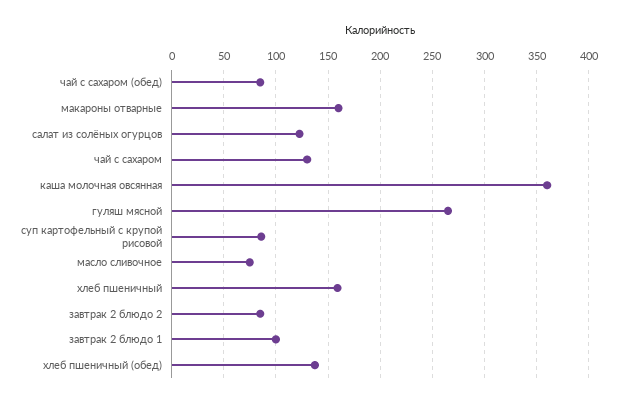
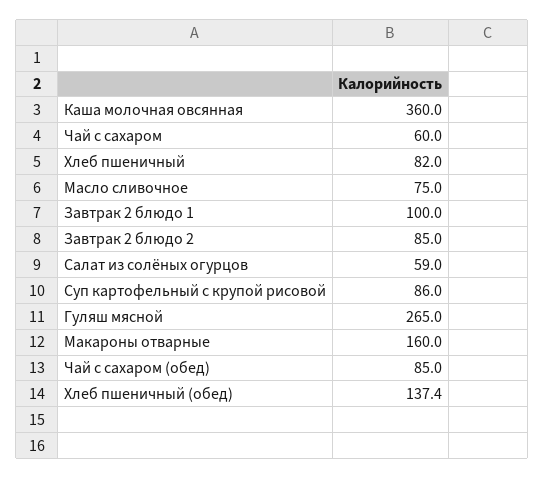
  {
    "чай с сахаром (обед)": 85,
    "макароны отварные": 160,
-   "салат из солёных огурцов": 120,
+   "салат из солёных огурцов": 59,
-   "чай с сахаром": 130,
+   "чай с сахаром": 60,
    "каша молочная овсянная": 360,
    "гуляш мясной": 265,
    "суп картофельный с крупой рисовой": 86,
    "масло сливочное": 75,
-   "хлеб пшеничный": 160,
+   "хлеб пшеничный": 82,
    "завтрак 2 блюдо 2": 85,
    "завтрак 2 блюдо 1": 100,
    "хлеб пшеничный (обед)": 137.4
  }

